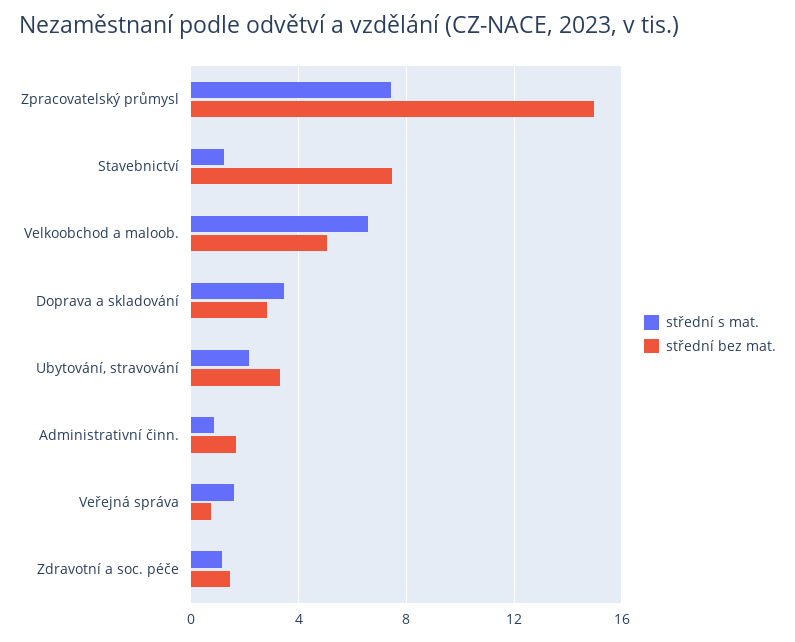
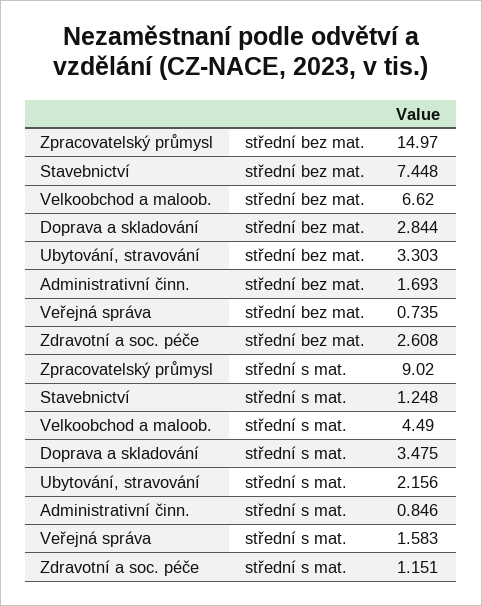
  {
    "střední s mat.": {
-     "Zpracovatelský průmysl": 7.5,
+     "Zpracovatelský průmysl": 9.02,
      "Stavebnictví": 1.248,
-     "Velkoobchod a maloob.": 6.5,
+     "Velkoobchod a maloob.": 4.49,
      "Doprava a skladování": 3.475,
      "Ubytování, stravování": 2.156,
      "Administrativní činn.": 0.846,
      "Veřejná správa": 1.583,
      "Zdravotní a soc. péče": 1.151
    },
    "střední bez mat.": {
      "Zpracovatelský průmysl": 14.97,
      "Stavebnictví": 7.448,
-     "Velkoobchod a maloob.": 5,
+     "Velkoobchod a maloob.": 6.62,
      "Doprava a skladování": 2.844,
      "Ubytování, stravování": 3.303,
      "Administrativní činn.": 1.693,
      "Veřejná správa": 0.735,
-     "Zdravotní a soc. péče": 1.5
+     "Zdravotní a soc. péče": 2.608
    }
  }

